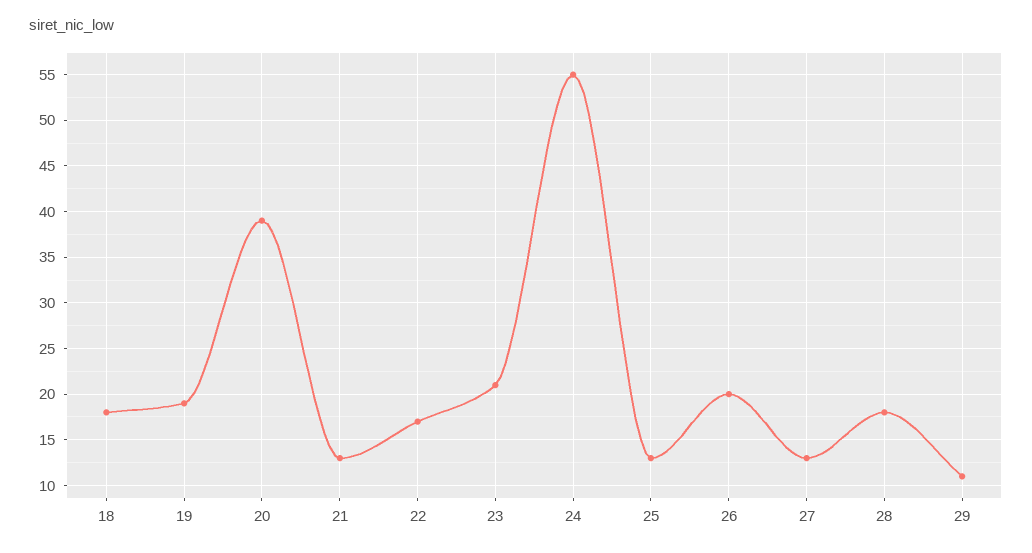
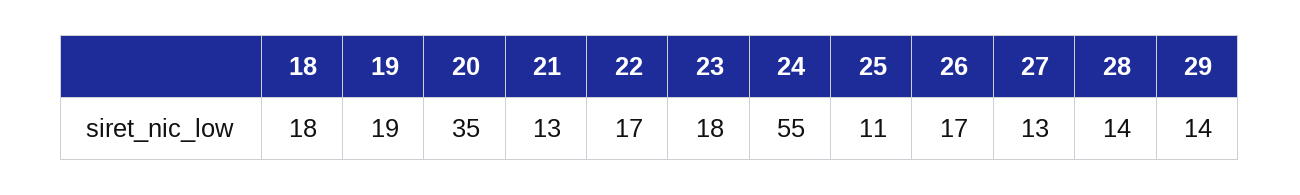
  {
    "18": 18,
    "19": 19,
-   "20": 39,
+   "20": 35,
    "21": 13,
    "22": 17,
-   "23": 21,
+   "23": 18,
    "24": 55,
-   "25": 13,
+   "25": 11,
-   "26": 20,
+   "26": 17,
    "27": 13,
-   "28": 18,
+   "28": 14,
-   "29": 11
+   "29": 14
  }

